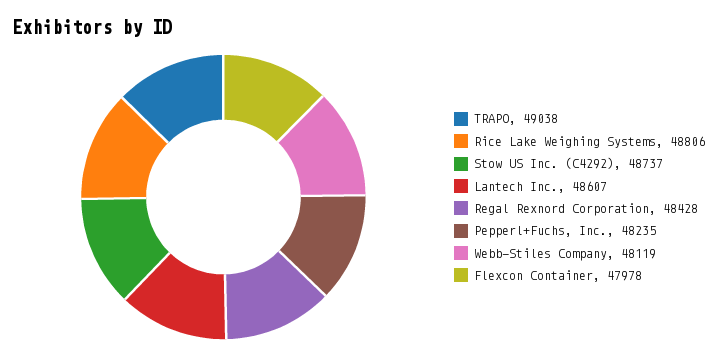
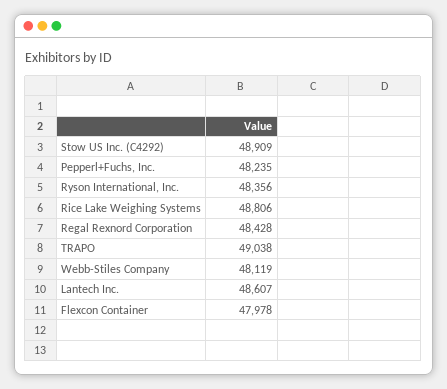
  {
    "TRAPO": 49038,
    "Rice Lake Weighing Systems": 48806,
-   "Stow US Inc. (C4292)": 48737,
+   "Stow US Inc. (C4292)": 48909,
    "Lantech Inc.": 48607,
    "Regal Rexnord Corporation": 48428,
    "Pepperl+Fuchs, Inc.": 48235,
    "Webb-Stiles Company": 48119,
-   "Flexcon Container": 47978
+   "Flexcon Container": 47978,
+   "Ryson International, Inc.": 48356
  }

